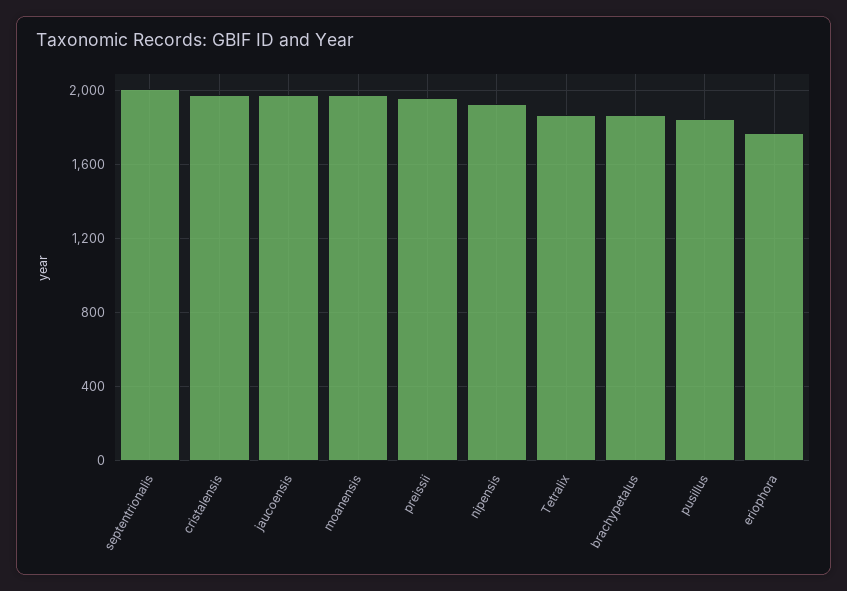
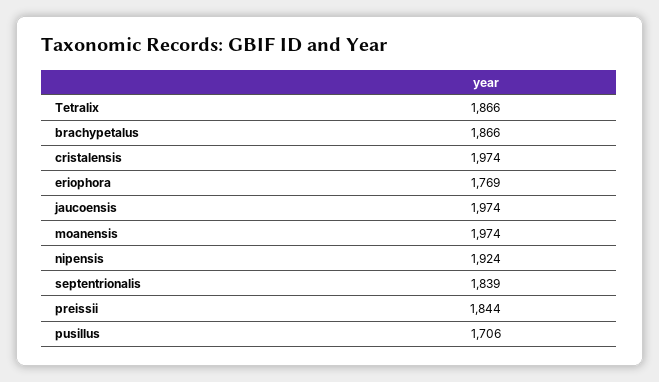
  {
-   "septentrionalis": 2000,
+   "septentrionalis": 1839,
    "cristalensis": 1974,
    "jaucoensis": 1974,
    "moanensis": 1974,
-   "preissii": 1950,
+   "preissii": 1844,
    "nipensis": 1924,
    "Tetralix": 1866,
    "brachypetalus": 1866,
-   "pusillus": 1850,
+   "pusillus": 1706,
    "eriophora": 1769
  }

